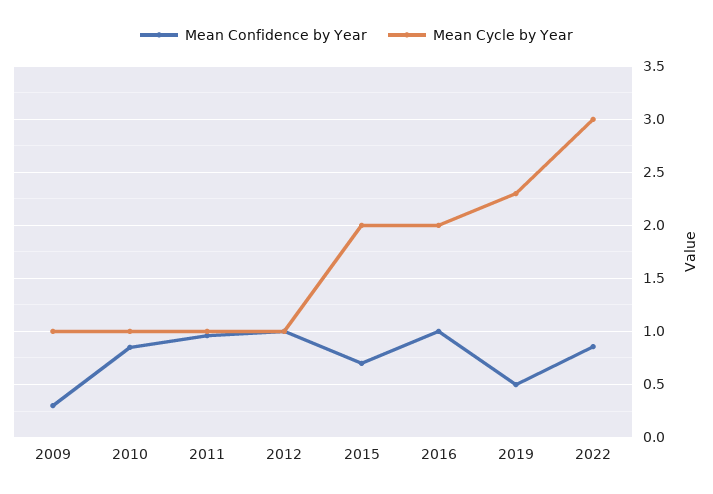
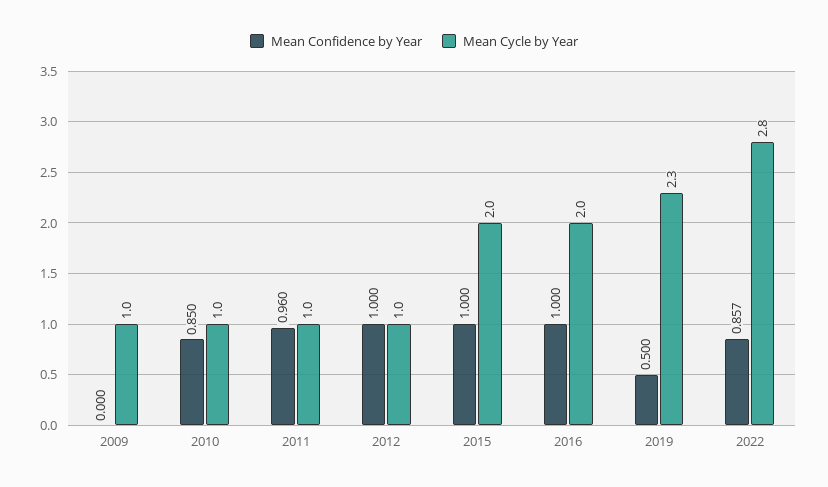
  {
    "Mean Confidence by Year": {
-     "2009": 0.3,
+     "2009": 0,
      "2010": 0.85,
      "2011": 0.96,
      "2012": 1,
-     "2015": 0.7,
+     "2015": 1,
      "2016": 1,
      "2019": 0.5,
      "2022": 0.857
    },
    "Mean Cycle by Year": {
      "2009": 1,
      "2010": 1,
      "2011": 1,
      "2012": 1,
      "2015": 2,
      "2016": 2,
      "2019": 2.3,
-     "2022": 3
+     "2022": 2.8
    }
  }

